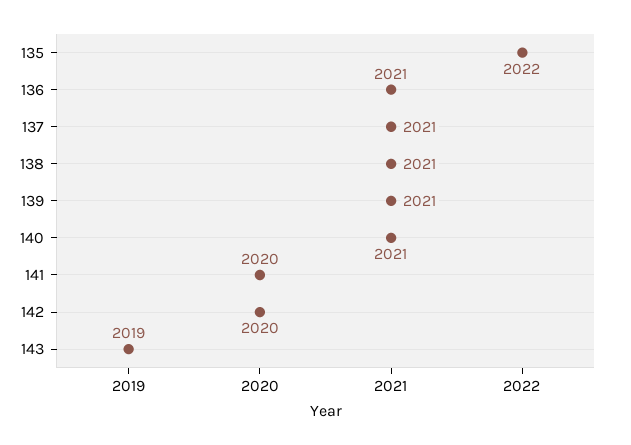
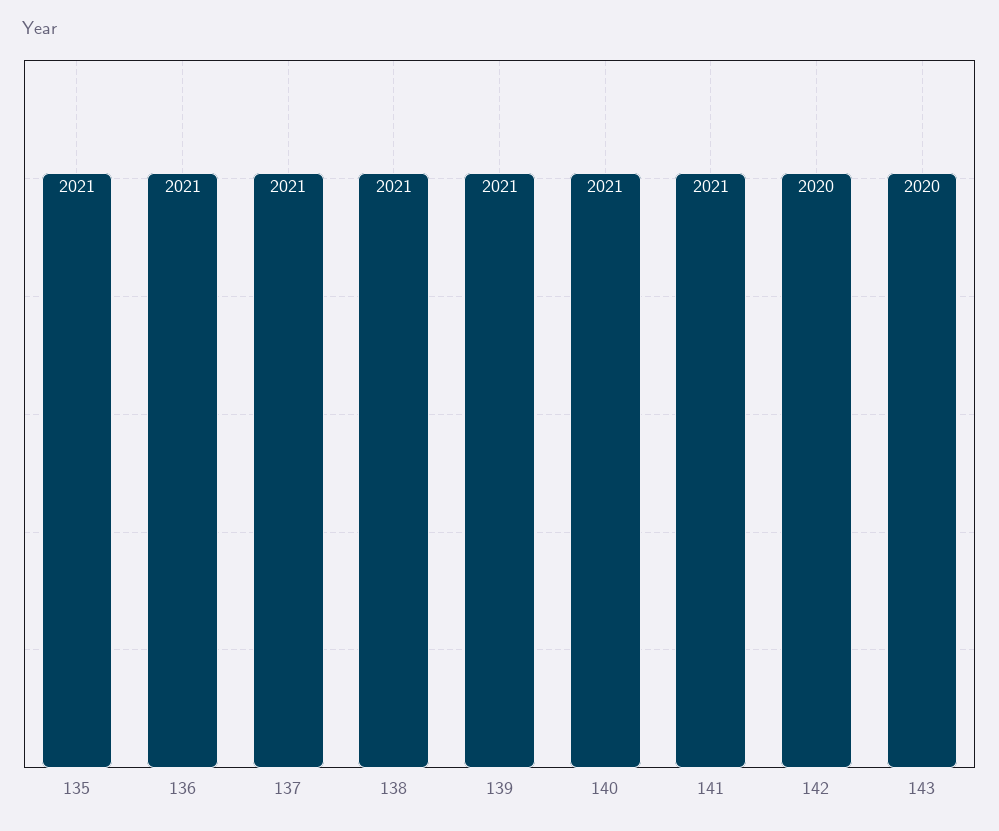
  {
-   "135": 2022,
+   "135": 2021,
    "136": 2021,
    "137": 2021,
    "138": 2021,
    "139": 2021,
    "140": 2021,
-   "141": 2020,
+   "141": 2021,
    "142": 2020,
-   "143": 2019
+   "143": 2020
  }

